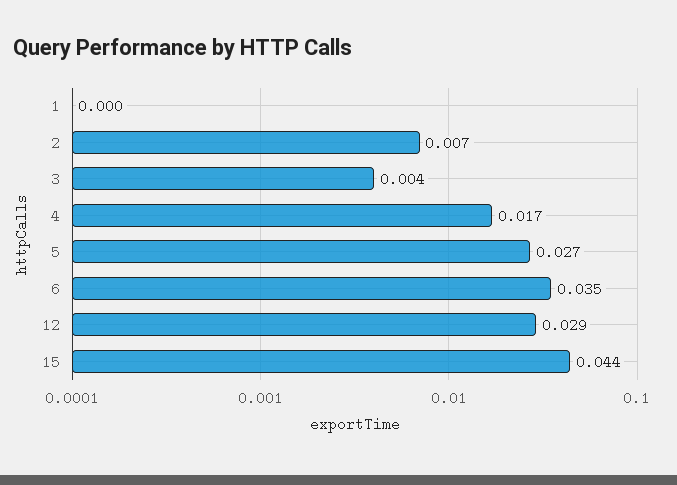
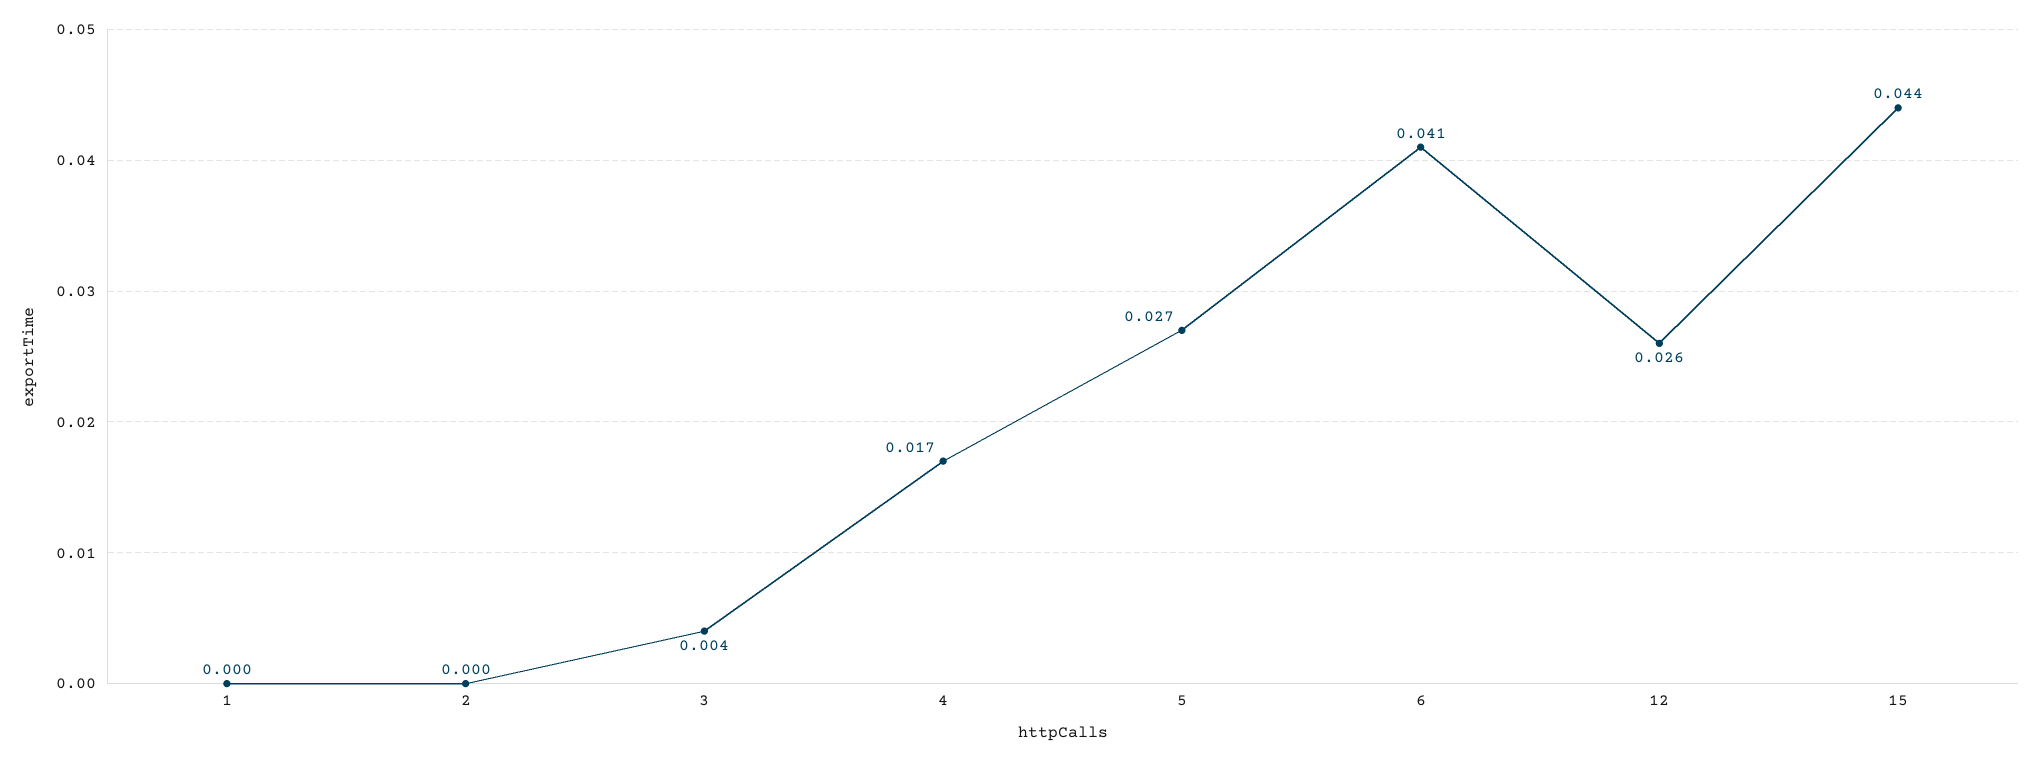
  {
    "1": 0,
-   "2": 0.007,
+   "2": 0,
    "3": 0.004,
    "4": 0.017,
    "5": 0.027,
-   "6": 0.035,
+   "6": 0.041,
-   "12": 0.029,
+   "12": 0.026,
    "15": 0.044
  }

